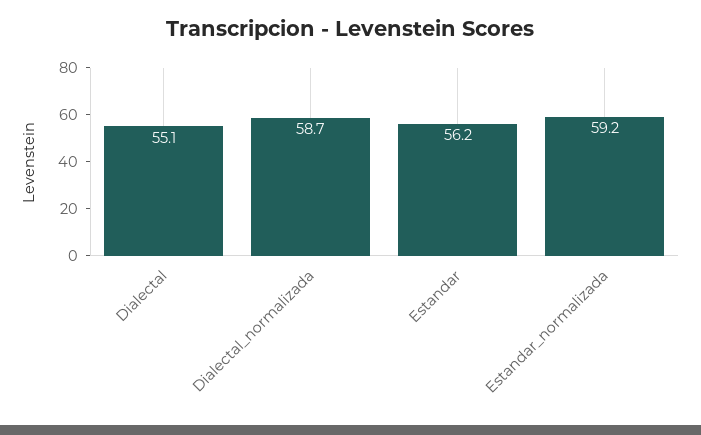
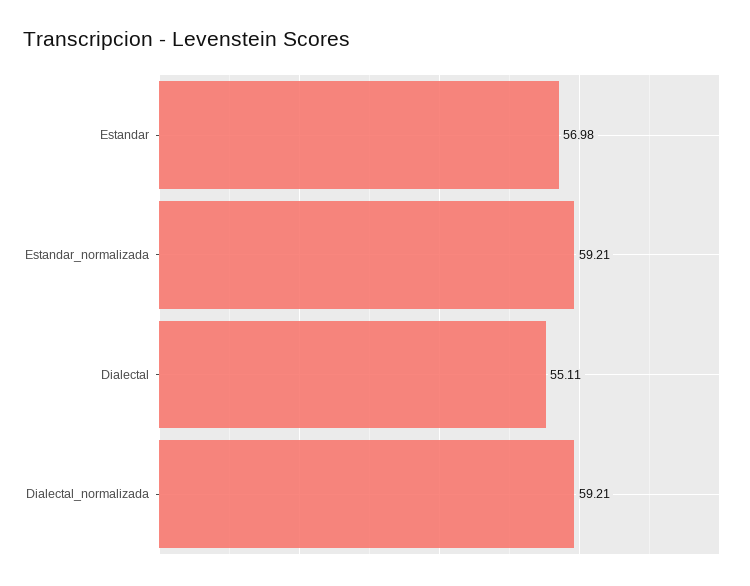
  {
    "Dialectal": 55.11,
-   "Dialectal_normalizada": 58.7,
+   "Dialectal_normalizada": 59.21,
-   "Estandar": 56.2,
+   "Estandar": 56.98,
    "Estandar_normalizada": 59.21
  }

